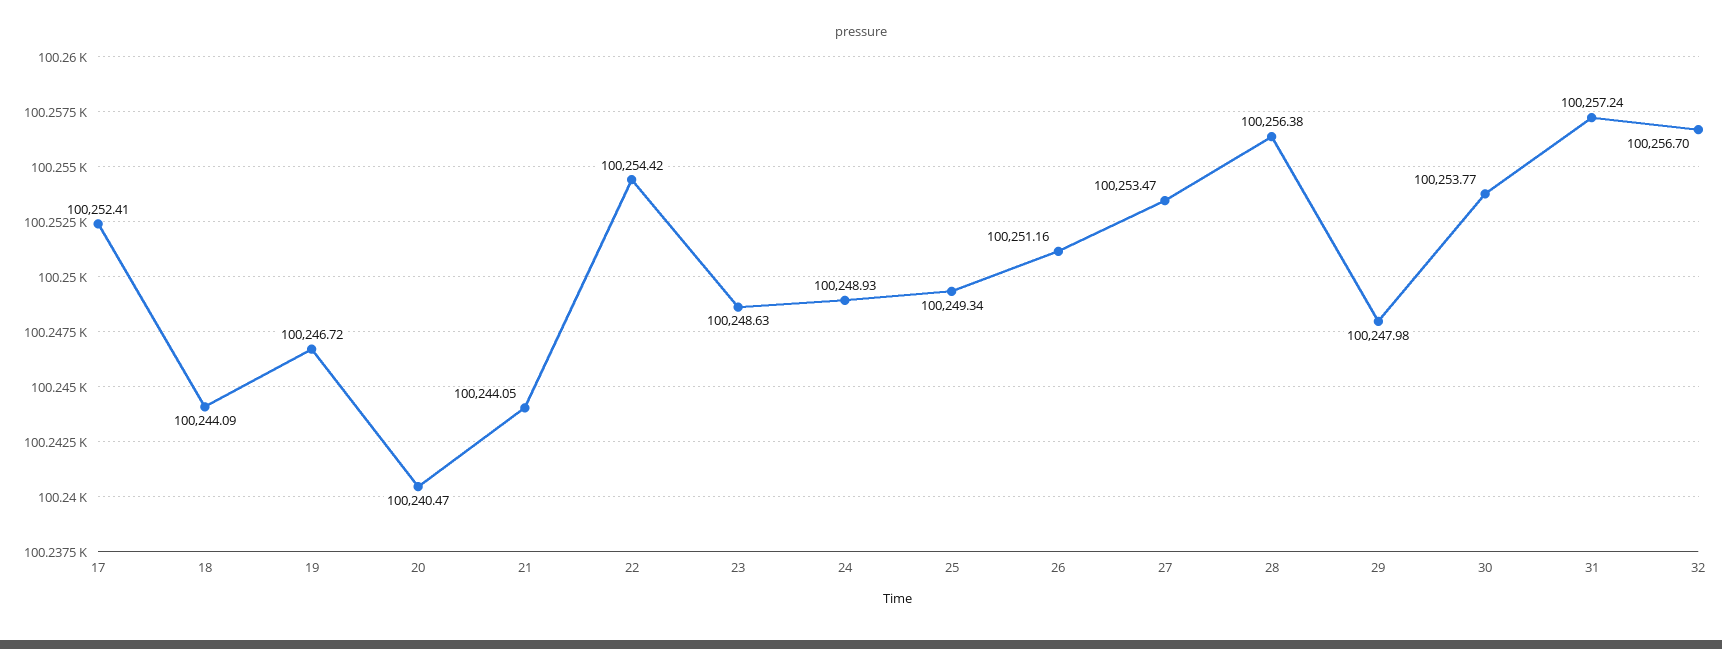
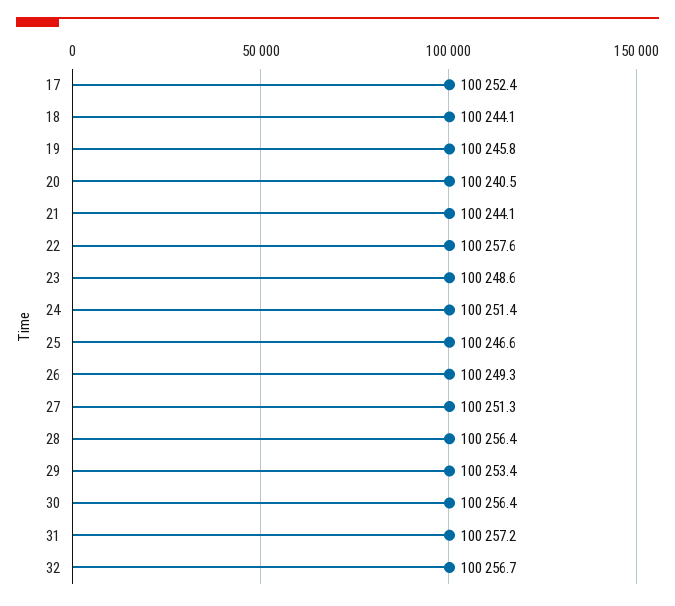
  {
    "17": 100252.41,
    "18": 100244.09,
-   "19": 100246.72,
+   "19": 100245.8,
    "20": 100240.47,
    "21": 100244.05,
-   "22": 100254.42,
+   "22": 100257.6,
    "23": 100248.63,
-   "24": 100248.93,
+   "24": 100251.4,
-   "25": 100249.34,
+   "25": 100246.6,
-   "26": 100251.16,
+   "26": 100249.3,
-   "27": 100253.47,
+   "27": 100251.3,
    "28": 100256.38,
-   "29": 100247.98,
+   "29": 100253.4,
-   "30": 100253.77,
+   "30": 100256.4,
    "31": 100257.24,
    "32": 100256.7
  }

